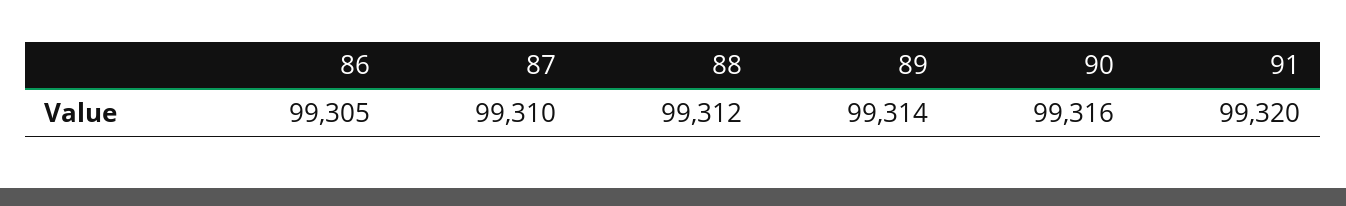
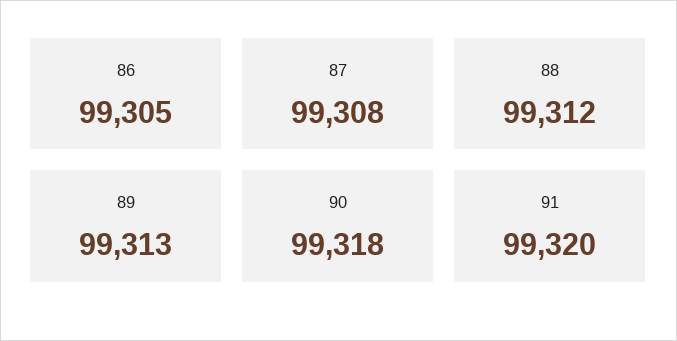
  {
    "86": 99305,
-   "87": 99310,
+   "87": 99308,
    "88": 99312,
-   "89": 99314,
+   "89": 99313,
-   "90": 99316,
+   "90": 99318,
    "91": 99320
  }

